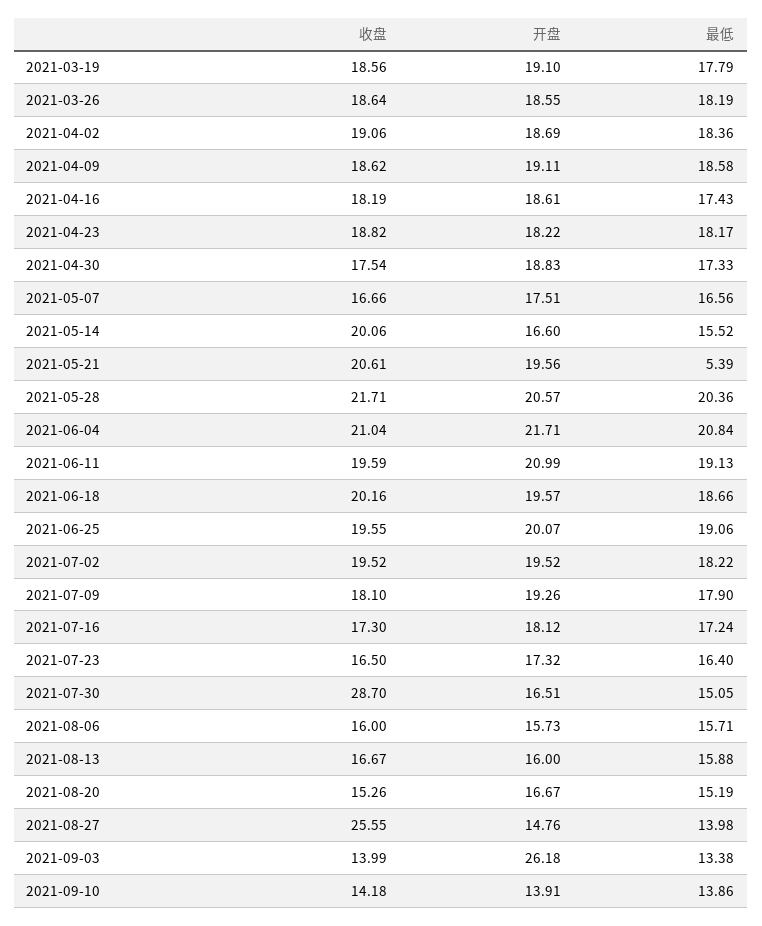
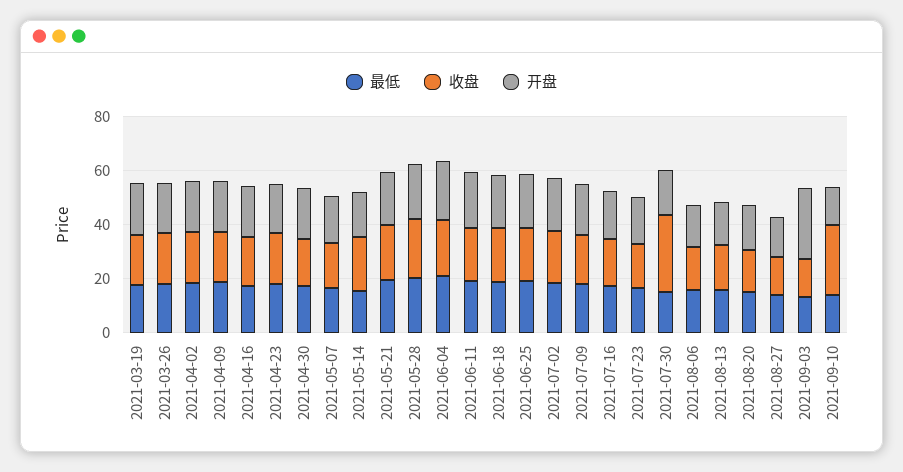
  {
    "收盘": {
      "2021-03-19": 18.56,
      "2021-03-26": 18.64,
      "2021-04-02": 19.06,
      "2021-04-09": 18.62,
      "2021-04-16": 18.19,
      "2021-04-23": 18.82,
      "2021-04-30": 17.54,
      "2021-05-07": 16.66,
      "2021-05-14": 20.06,
      "2021-05-21": 20.61,
      "2021-05-28": 21.71,
      "2021-06-04": 21.04,
      "2021-06-11": 19.59,
      "2021-06-18": 20.16,
      "2021-06-25": 19.55,
      "2021-07-02": 19.52,
      "2021-07-09": 18.1,
      "2021-07-16": 17.3,
      "2021-07-23": 16.5,
      "2021-07-30": 28.7,
      "2021-08-06": 16,
      "2021-08-13": 16.67,
      "2021-08-20": 15.26,
-     "2021-08-27": 25.55,
+     "2021-08-27": 15,
      "2021-09-03": 13.99,
-     "2021-09-10": 14.18
+     "2021-09-10": 25
    },
    "开盘": {
      "2021-03-19": 19.1,
      "2021-03-26": 18.55,
      "2021-04-02": 18.69,
      "2021-04-09": 19.11,
      "2021-04-16": 18.61,
      "2021-04-23": 18.22,
      "2021-04-30": 18.83,
      "2021-05-07": 17.51,
      "2021-05-14": 16.6,
      "2021-05-21": 19.56,
      "2021-05-28": 20.57,
      "2021-06-04": 21.71,
      "2021-06-11": 20.99,
      "2021-06-18": 19.57,
      "2021-06-25": 20.07,
      "2021-07-02": 19.52,
      "2021-07-09": 19.26,
      "2021-07-16": 18.12,
      "2021-07-23": 17.32,
      "2021-07-30": 16.51,
      "2021-08-06": 15.73,
      "2021-08-13": 16,
      "2021-08-20": 16.67,
      "2021-08-27": 14.76,
      "2021-09-03": 26.18,
      "2021-09-10": 13.91
    },
    "最低": {
      "2021-03-19": 17.79,
      "2021-03-26": 18.19,
      "2021-04-02": 18.36,
      "2021-04-09": 18.58,
      "2021-04-16": 17.43,
      "2021-04-23": 18.17,
      "2021-04-30": 17.33,
      "2021-05-07": 16.56,
      "2021-05-14": 15.52,
-     "2021-05-21": 5.39,
+     "2021-05-21": 20,
      "2021-05-28": 20.36,
      "2021-06-04": 20.84,
      "2021-06-11": 19.13,
      "2021-06-18": 18.66,
      "2021-06-25": 19.06,
      "2021-07-02": 18.22,
      "2021-07-09": 17.9,
      "2021-07-16": 17.24,
      "2021-07-23": 16.4,
      "2021-07-30": 15.05,
      "2021-08-06": 15.71,
      "2021-08-13": 15.88,
      "2021-08-20": 15.19,
      "2021-08-27": 13.98,
      "2021-09-03": 13.38,
      "2021-09-10": 13.86
    }
  }

